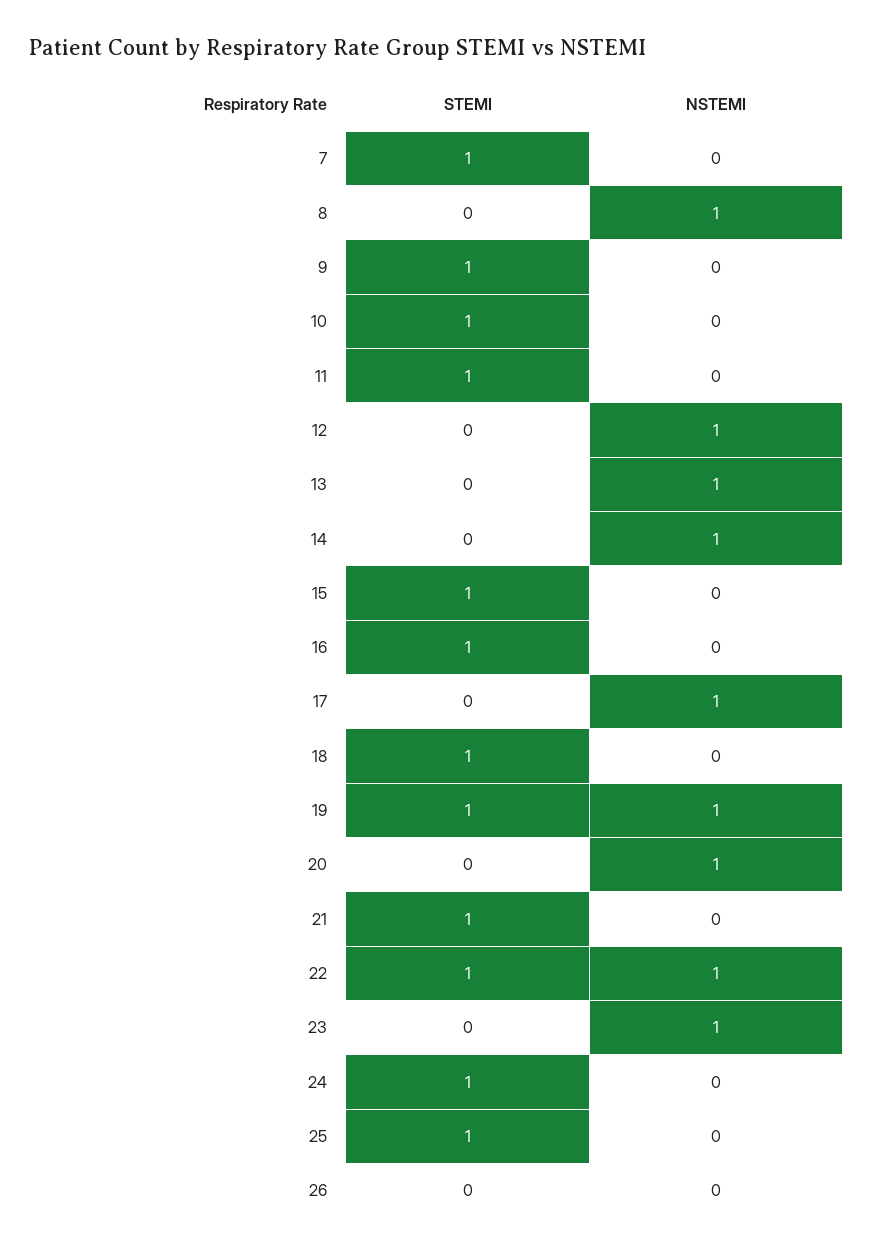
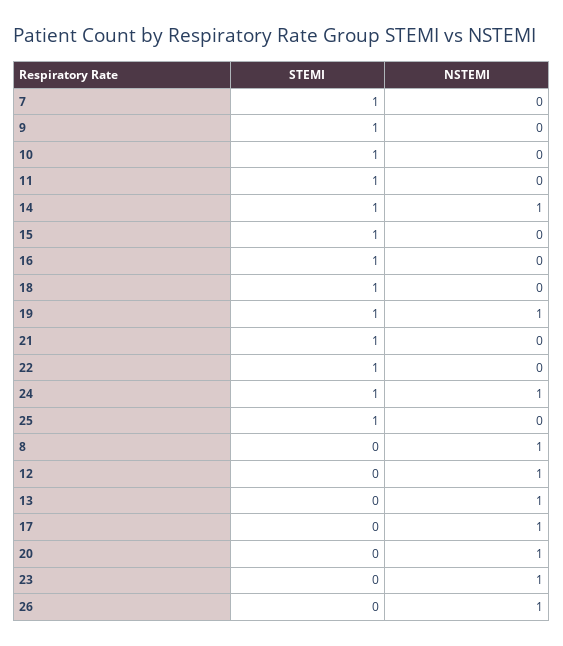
  {
    "STEMI": {
      "7": 1,
      "8": 0,
      "9": 1,
      "10": 1,
      "11": 1,
      "12": 0,
      "13": 0,
-     "14": 0,
+     "14": 1,
      "15": 1,
      "16": 1,
      "17": 0,
      "18": 1,
      "19": 1,
      "20": 0,
      "21": 1,
      "22": 1,
      "23": 0,
      "24": 1,
      "25": 1,
      "26": 0
    },
    "NSTEMI": {
      "7": 0,
      "8": 1,
      "9": 0,
      "10": 0,
      "11": 0,
      "12": 1,
      "13": 1,
      "14": 1,
      "15": 0,
      "16": 0,
      "17": 1,
      "18": 0,
      "19": 1,
      "20": 1,
      "21": 0,
-     "22": 1,
+     "22": 0,
      "23": 1,
-     "24": 0,
+     "24": 1,
      "25": 0,
-     "26": 0
+     "26": 1
    }
  }

